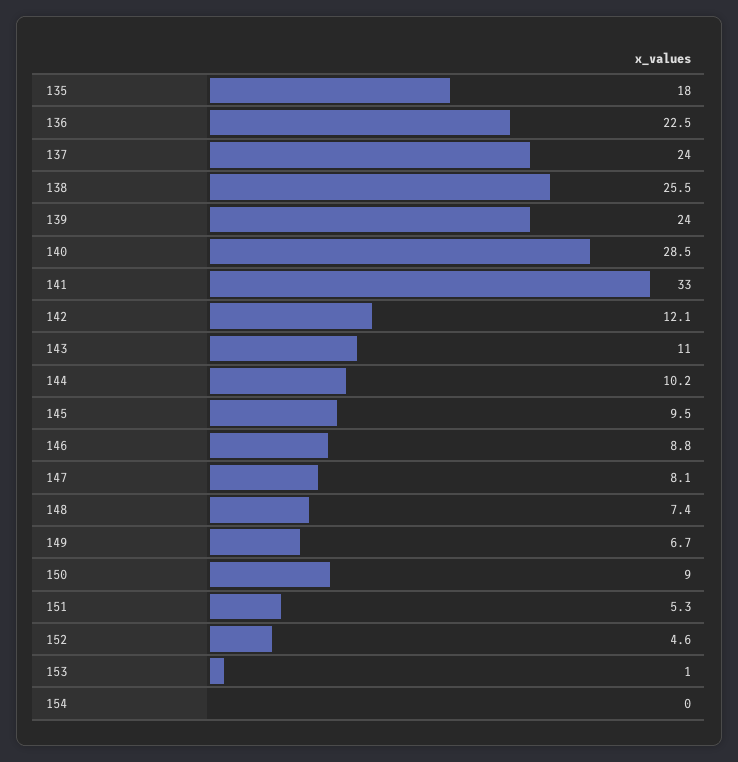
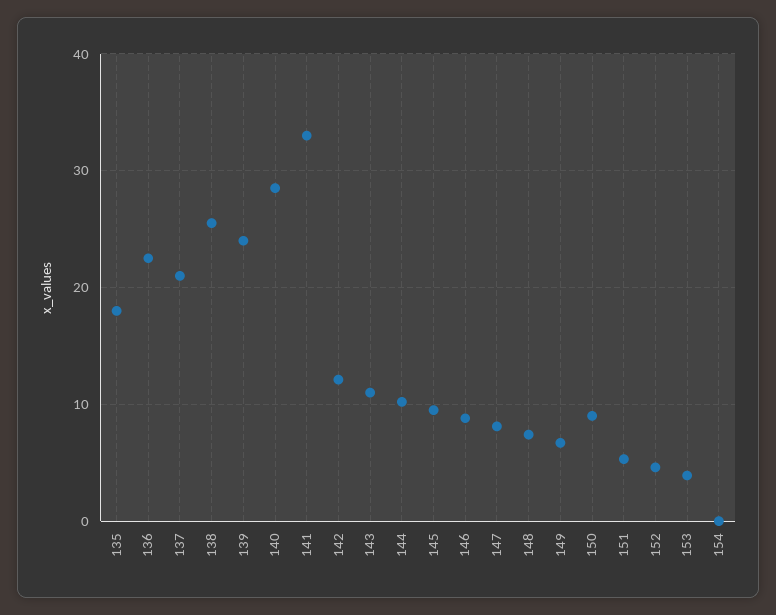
  {
    "135": 18,
    "136": 22.5,
-   "137": 24,
+   "137": 21,
    "138": 25.5,
    "139": 24,
    "140": 28.5,
    "141": 33,
    "142": 12.1,
    "143": 11,
    "144": 10.2,
    "145": 9.5,
    "146": 8.8,
    "147": 8.1,
    "148": 7.4,
    "149": 6.7,
    "150": 9,
    "151": 5.3,
    "152": 4.6,
-   "153": 1,
+   "153": 4,
    "154": 0
  }

